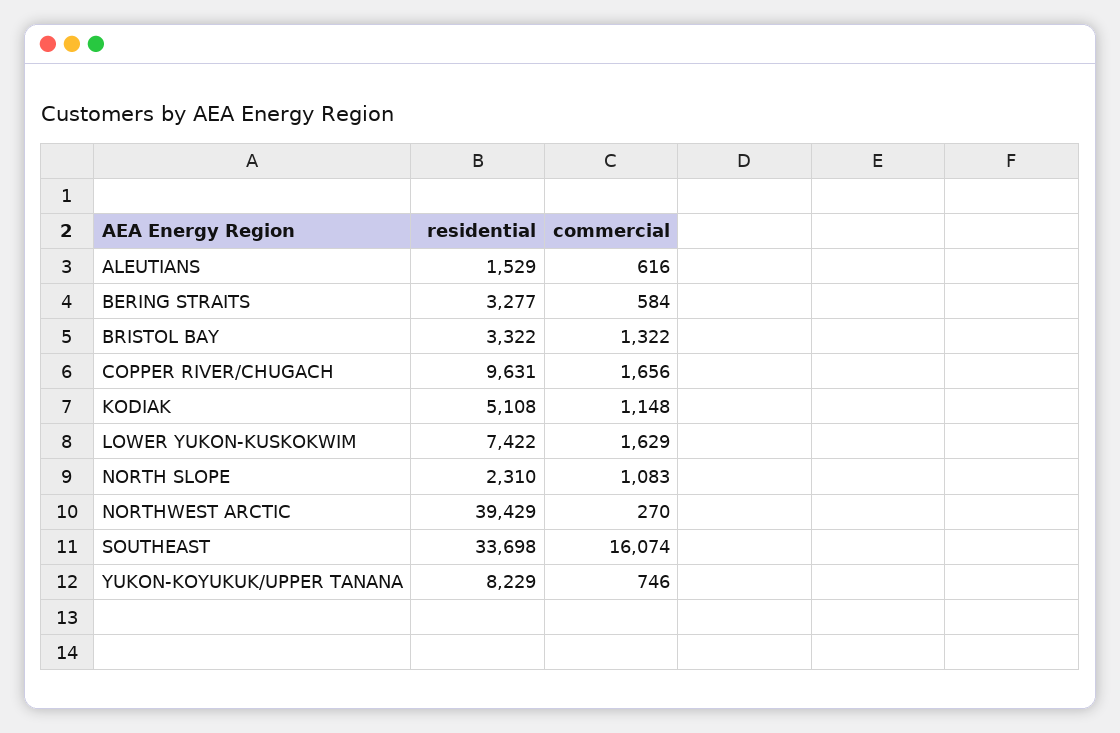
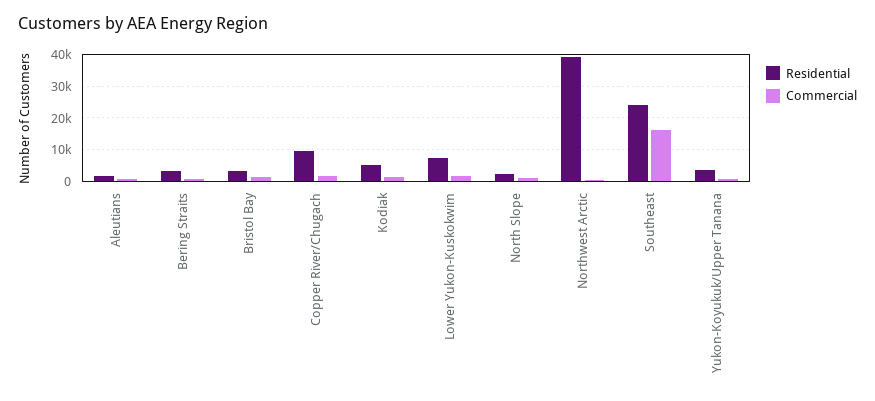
  {
    "residential": {
      "ALEUTIANS": 1529,
      "BERING STRAITS": 3277,
      "BRISTOL BAY": 3322,
      "COPPER RIVER/CHUGACH": 9631,
      "KODIAK": 5108,
      "LOWER YUKON-KUSKOKWIM": 7422,
      "NORTH SLOPE": 2310,
      "NORTHWEST ARCTIC": 39429,
-     "SOUTHEAST": 33698,
+     "SOUTHEAST": 24000,
-     "YUKON-KOYUKUK/UPPER TANANA": 8229
+     "YUKON-KOYUKUK/UPPER TANANA": 4000
    },
    "commercial": {
      "ALEUTIANS": 616,
      "BERING STRAITS": 584,
      "BRISTOL BAY": 1322,
      "COPPER RIVER/CHUGACH": 1656,
      "KODIAK": 1148,
      "LOWER YUKON-KUSKOKWIM": 1629,
      "NORTH SLOPE": 1083,
      "NORTHWEST ARCTIC": 270,
      "SOUTHEAST": 16074,
      "YUKON-KOYUKUK/UPPER TANANA": 746
    }
  }

